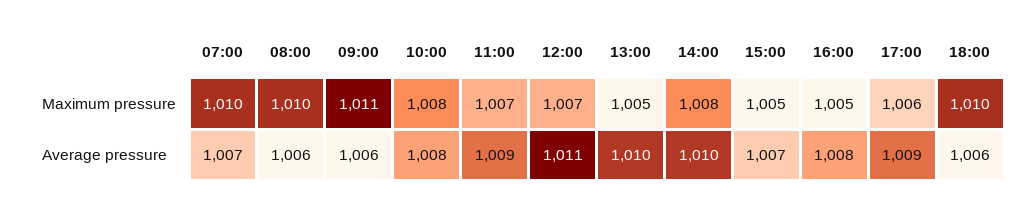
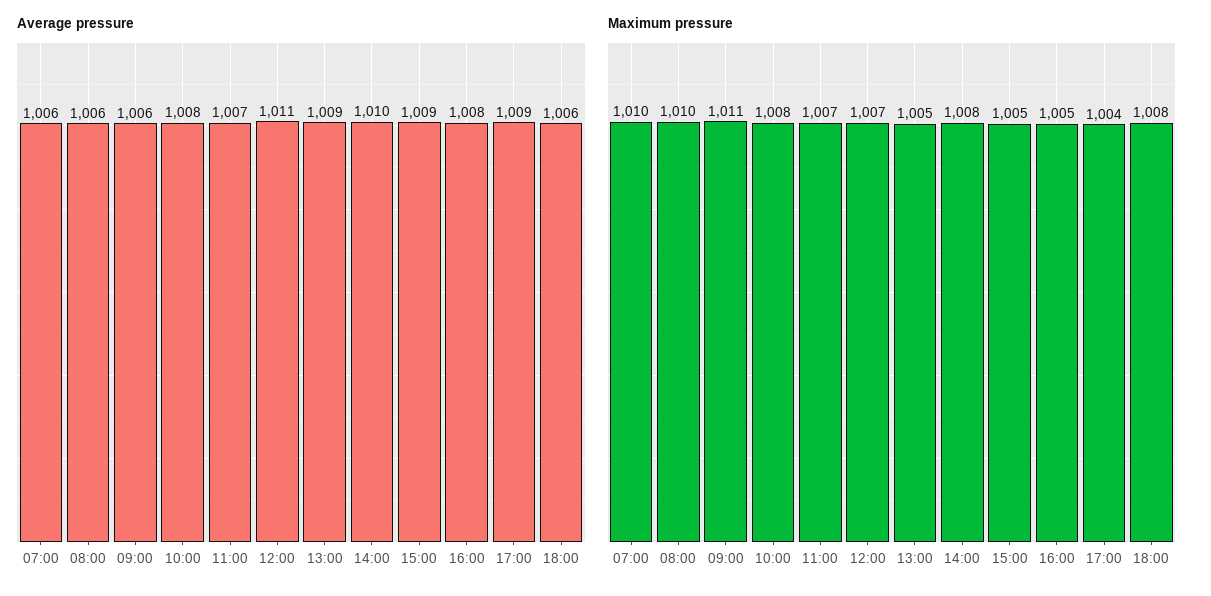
  {
    "Maximum pressure": {
      "07:00": 1010,
      "08:00": 1010,
      "09:00": 1011,
      "10:00": 1008,
      "11:00": 1007,
      "12:00": 1007,
      "13:00": 1005,
      "14:00": 1008,
      "15:00": 1005,
      "16:00": 1005,
-     "17:00": 1006,
+     "17:00": 1004,
-     "18:00": 1010
+     "18:00": 1008
    },
    "Average pressure": {
-     "07:00": 1007,
+     "07:00": 1006,
      "08:00": 1006,
      "09:00": 1006,
      "10:00": 1008,
-     "11:00": 1009,
+     "11:00": 1007,
      "12:00": 1011,
-     "13:00": 1010,
+     "13:00": 1009,
      "14:00": 1010,
-     "15:00": 1007,
+     "15:00": 1009,
      "16:00": 1008,
      "17:00": 1009,
      "18:00": 1006
    }
  }

